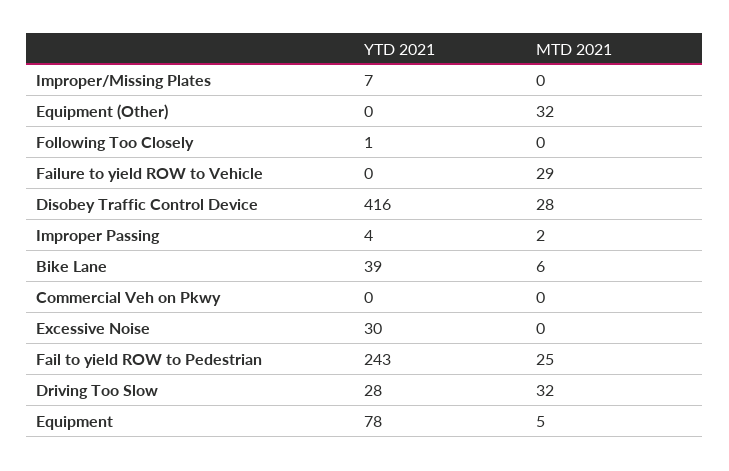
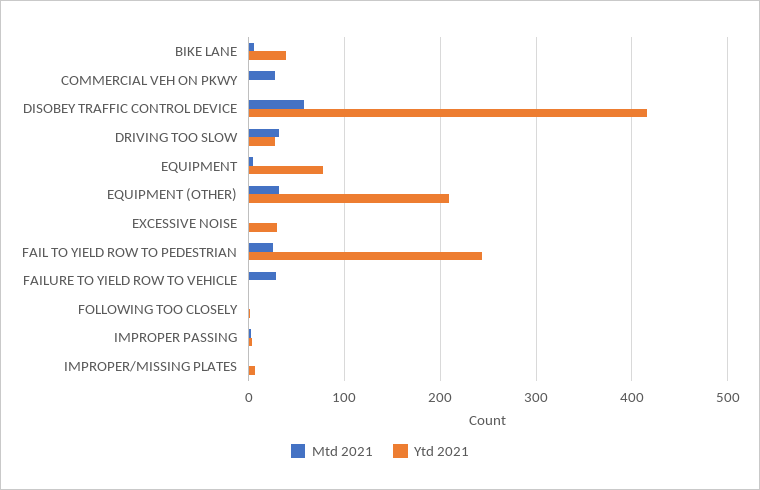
  {
    "YTD 2021": {
      "Improper/Missing Plates": 7,
-     "Equipment (Other)": 0,
+     "Equipment (Other)": 210,
      "Following Too Closely": 1,
      "Failure to yield ROW to Vehicle": 0,
      "Disobey Traffic Control Device": 416,
      "Improper Passing": 4,
      "Bike Lane": 39,
      "Commercial Veh on Pkwy": 0,
      "Excessive Noise": 30,
      "Fail to yield ROW to Pedestrian": 243,
      "Driving Too Slow": 28,
      "Equipment": 78
    },
    "MTD 2021": {
      "Improper/Missing Plates": 0,
      "Equipment (Other)": 32,
      "Following Too Closely": 0,
      "Failure to yield ROW to Vehicle": 29,
-     "Disobey Traffic Control Device": 28,
+     "Disobey Traffic Control Device": 60,
      "Improper Passing": 2,
      "Bike Lane": 6,
-     "Commercial Veh on Pkwy": 0,
+     "Commercial Veh on Pkwy": 30,
      "Excessive Noise": 0,
      "Fail to yield ROW to Pedestrian": 25,
      "Driving Too Slow": 32,
      "Equipment": 5
    }
  }

